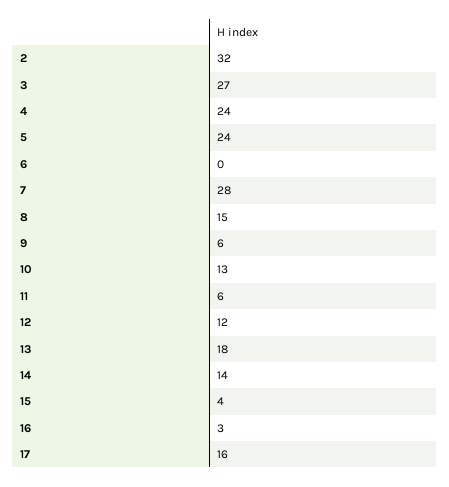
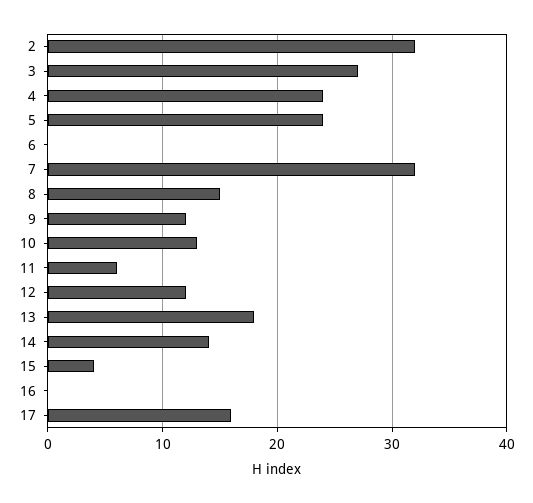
  {
    "2": 32,
    "3": 27,
    "4": 24,
    "5": 24,
    "6": 0,
-   "7": 28,
+   "7": 32,
    "8": 15,
-   "9": 6,
+   "9": 12,
    "10": 13,
    "11": 6,
    "12": 12,
    "13": 18,
    "14": 14,
    "15": 4,
-   "16": 3,
+   "16": 0,
    "17": 16
  }

